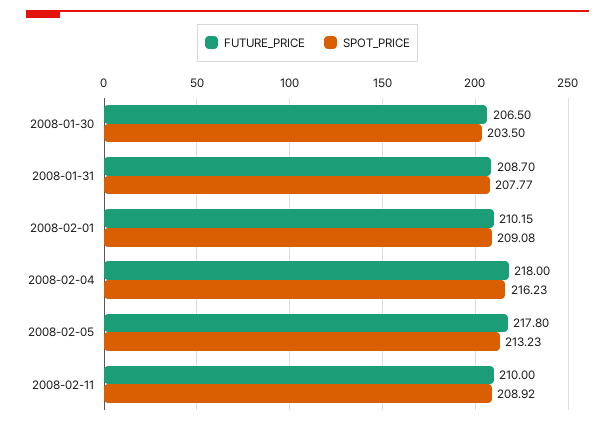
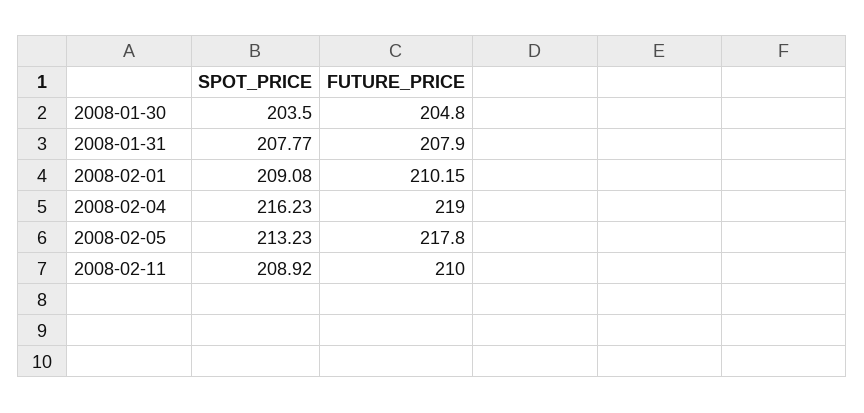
  {
    "FUTURE_PRICE": {
-     "2008-01-30": 206.5,
+     "2008-01-30": 204.8,
-     "2008-01-31": 208.7,
+     "2008-01-31": 207.9,
      "2008-02-01": 210.15,
-     "2008-02-04": 218,
+     "2008-02-04": 219,
      "2008-02-05": 217.8,
      "2008-02-11": 210
    },
    "SPOT_PRICE": {
      "2008-01-30": 203.5,
      "2008-01-31": 207.77,
      "2008-02-01": 209.08,
      "2008-02-04": 216.23,
      "2008-02-05": 213.23,
      "2008-02-11": 208.92
    }
  }

